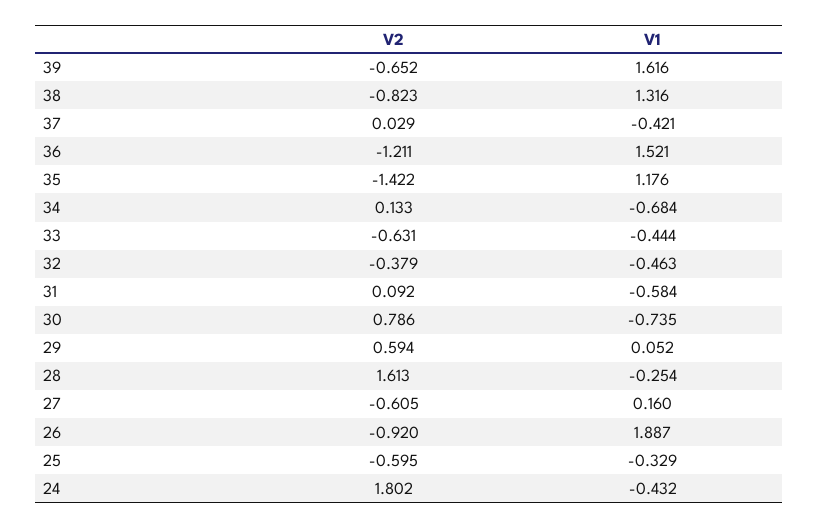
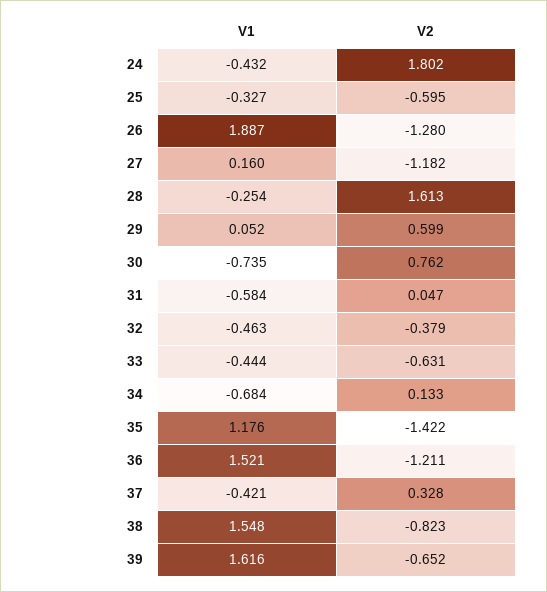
  {
    "V2": {
      "39": -0.652,
      "38": -0.823,
-     "37": 0.029,
+     "37": 0.328,
      "36": -1.211,
      "35": -1.422,
      "34": 0.133,
      "33": -0.631,
      "32": -0.379,
-     "31": 0.092,
+     "31": 0.047,
-     "30": 0.786,
+     "30": 0.762,
-     "29": 0.594,
+     "29": 0.599,
      "28": 1.613,
-     "27": -0.605,
+     "27": -1.182,
-     "26": -0.92,
+     "26": -1.28,
      "25": -0.595,
      "24": 1.802
    },
    "V1": {
      "39": 1.616,
-     "38": 1.316,
+     "38": 1.548,
      "37": -0.421,
      "36": 1.521,
      "35": 1.176,
      "34": -0.684,
      "33": -0.444,
      "32": -0.463,
      "31": -0.584,
      "30": -0.735,
      "29": 0.052,
      "28": -0.254,
      "27": 0.16,
      "26": 1.887,
-     "25": -0.329,
+     "25": -0.327,
      "24": -0.432
    }
  }

